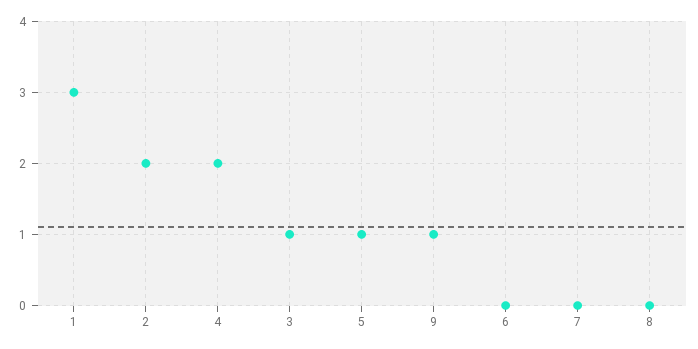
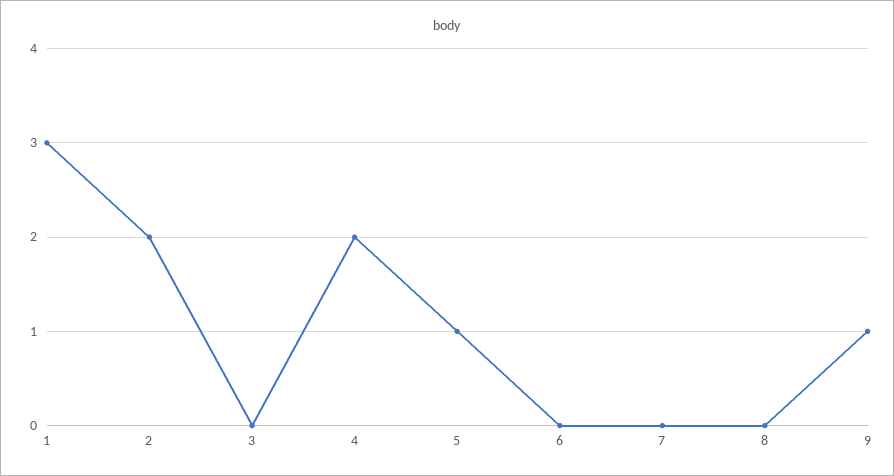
  {
    "1": 3,
    "2": 2,
    "4": 2,
-   "3": 1,
+   "3": 0,
    "5": 1,
    "9": 1,
    "6": 0,
    "7": 0,
    "8": 0
  }

